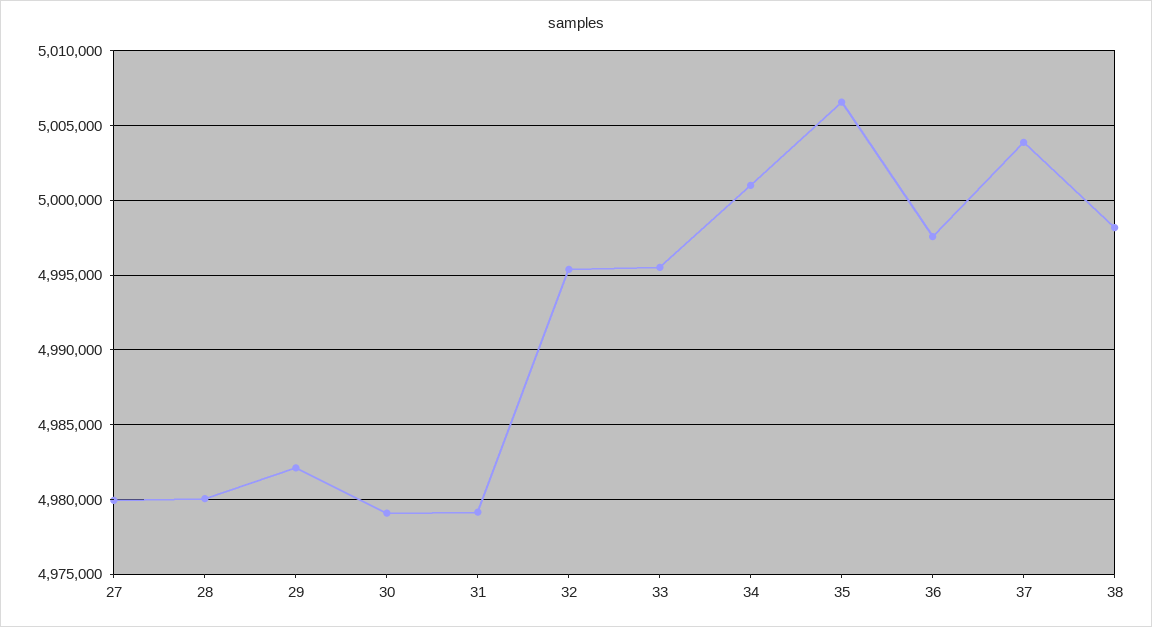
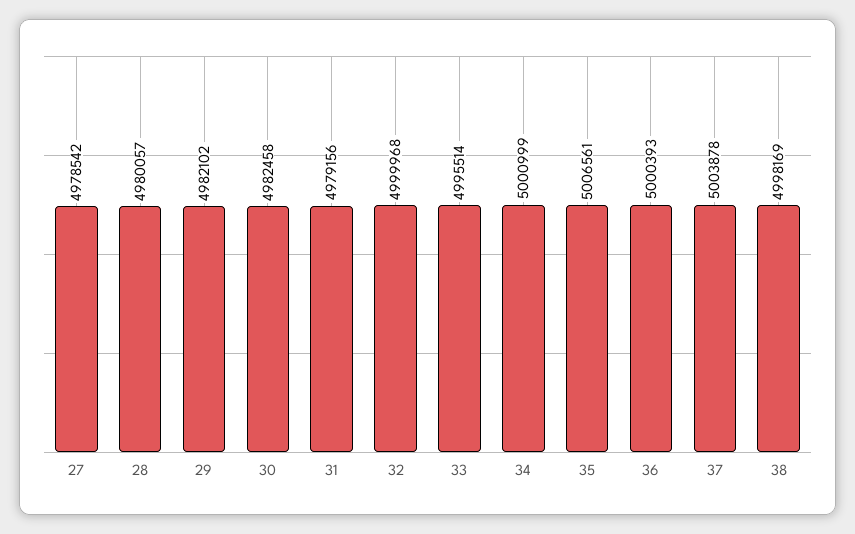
  {
-   "27": 4980000,
+   "27": 4978542,
    "28": 4980057,
    "29": 4982102,
-   "30": 4979000,
+   "30": 4982458,
    "31": 4979156,
-   "32": 4995500,
+   "32": 4999968,
    "33": 4995514,
    "34": 5000999,
    "35": 5006561,
-   "36": 4997500,
+   "36": 5000393,
    "37": 5003878,
    "38": 4998169
  }

